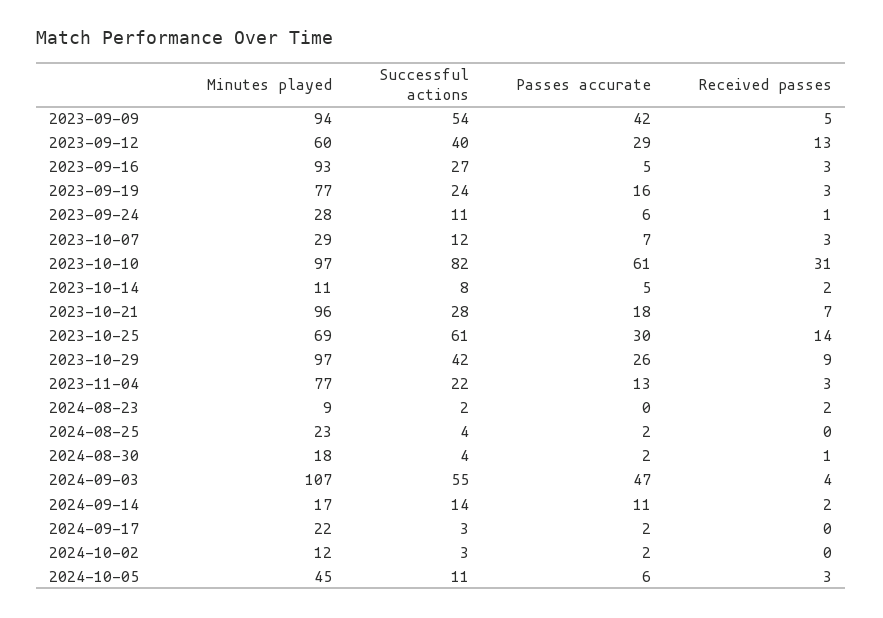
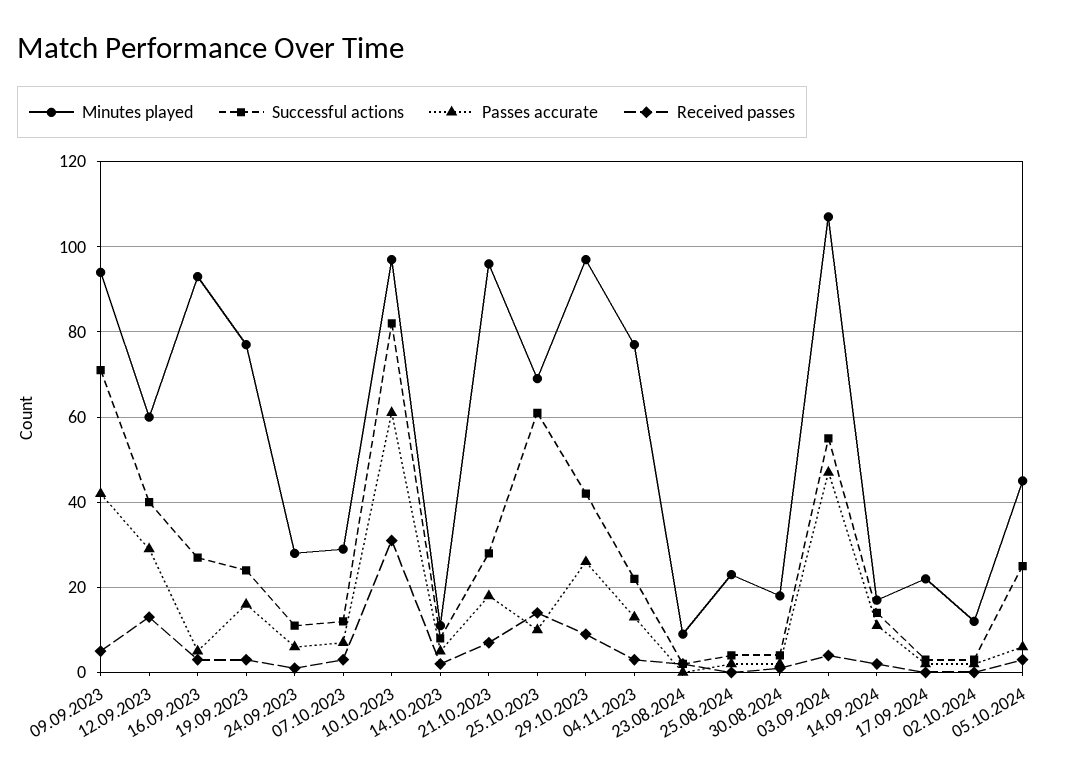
  {
    "Minutes played": {
      "2023-09-09": 94,
      "2023-09-12": 60,
      "2023-09-16": 93,
      "2023-09-19": 77,
      "2023-09-24": 28,
      "2023-10-07": 29,
      "2023-10-10": 97,
      "2023-10-14": 11,
      "2023-10-21": 96,
      "2023-10-25": 69,
      "2023-10-29": 97,
      "2023-11-04": 77,
      "2024-08-23": 9,
      "2024-08-25": 23,
      "2024-08-30": 18,
      "2024-09-03": 107,
      "2024-09-14": 17,
      "2024-09-17": 22,
      "2024-10-02": 12,
      "2024-10-05": 45
    },
    "Successful actions": {
-     "2023-09-09": 54,
+     "2023-09-09": 70,
      "2023-09-12": 40,
      "2023-09-16": 27,
      "2023-09-19": 24,
      "2023-09-24": 11,
      "2023-10-07": 12,
      "2023-10-10": 82,
      "2023-10-14": 8,
      "2023-10-21": 28,
      "2023-10-25": 61,
      "2023-10-29": 42,
      "2023-11-04": 22,
      "2024-08-23": 2,
      "2024-08-25": 4,
      "2024-08-30": 4,
      "2024-09-03": 55,
      "2024-09-14": 14,
      "2024-09-17": 3,
      "2024-10-02": 3,
-     "2024-10-05": 11
+     "2024-10-05": 25
    },
    "Passes accurate": {
      "2023-09-09": 42,
      "2023-09-12": 29,
      "2023-09-16": 5,
      "2023-09-19": 16,
      "2023-09-24": 6,
      "2023-10-07": 7,
      "2023-10-10": 61,
      "2023-10-14": 5,
      "2023-10-21": 18,
-     "2023-10-25": 30,
+     "2023-10-25": 10,
      "2023-10-29": 26,
      "2023-11-04": 13,
      "2024-08-23": 0,
      "2024-08-25": 2,
      "2024-08-30": 2,
      "2024-09-03": 47,
      "2024-09-14": 11,
      "2024-09-17": 2,
      "2024-10-02": 2,
      "2024-10-05": 6
    },
    "Received passes": {
      "2023-09-09": 5,
      "2023-09-12": 13,
      "2023-09-16": 3,
      "2023-09-19": 3,
      "2023-09-24": 1,
      "2023-10-07": 3,
      "2023-10-10": 31,
      "2023-10-14": 2,
      "2023-10-21": 7,
      "2023-10-25": 14,
      "2023-10-29": 9,
      "2023-11-04": 3,
      "2024-08-23": 2,
      "2024-08-25": 0,
      "2024-08-30": 1,
      "2024-09-03": 4,
      "2024-09-14": 2,
      "2024-09-17": 0,
      "2024-10-02": 0,
      "2024-10-05": 3
    }
  }

